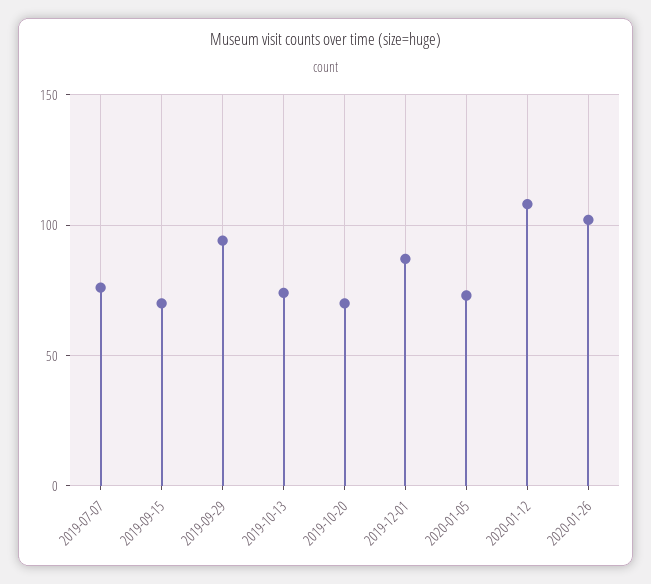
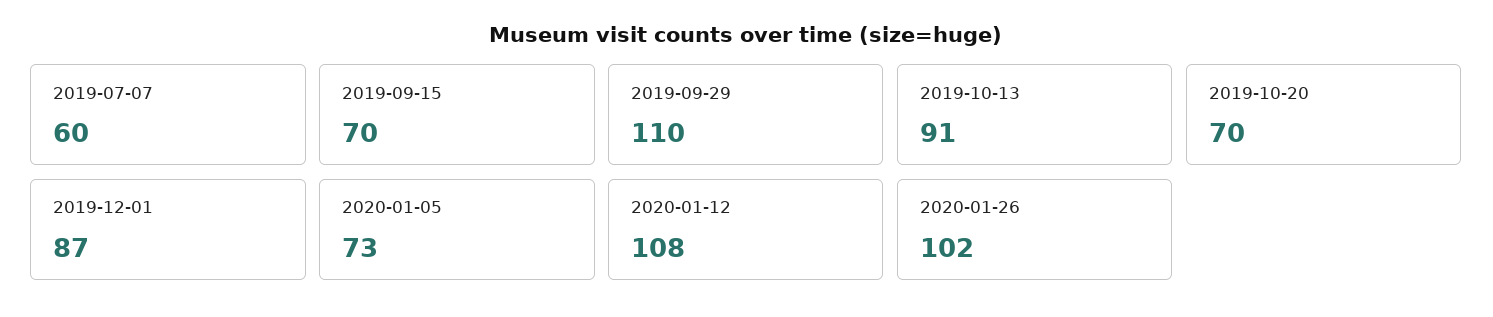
  {
-   "2019-07-07": 75,
+   "2019-07-07": 60,
    "2019-09-15": 70,
-   "2019-09-29": 95,
+   "2019-09-29": 110,
-   "2019-10-13": 75,
+   "2019-10-13": 91,
    "2019-10-20": 70,
    "2019-12-01": 87,
    "2020-01-05": 73,
    "2020-01-12": 108,
    "2020-01-26": 102
  }

